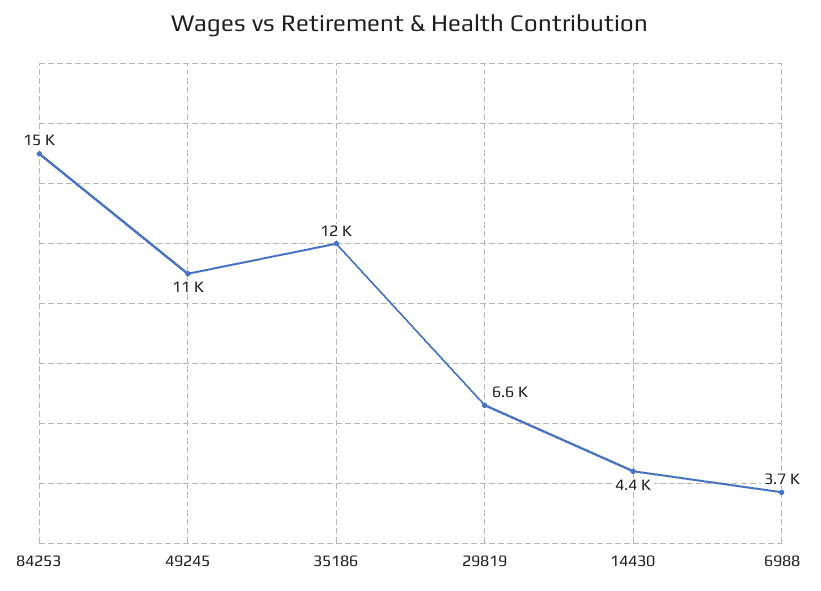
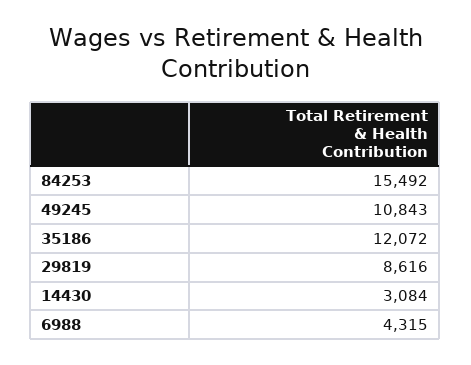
  {
    "84253": 15492,
    "49245": 10843,
    "35186": 12072,
-   "29819": 6600,
+   "29819": 8616,
-   "14430": 4400,
+   "14430": 3084,
-   "6988": 3700
+   "6988": 4315
  }

